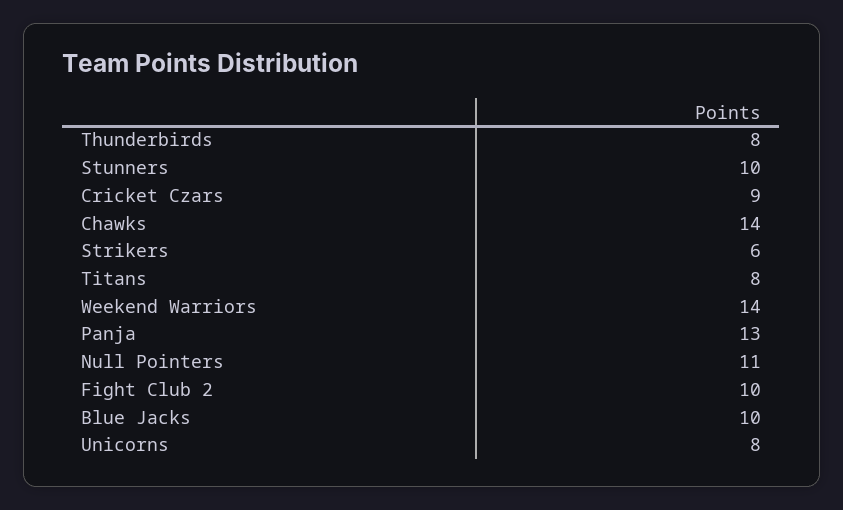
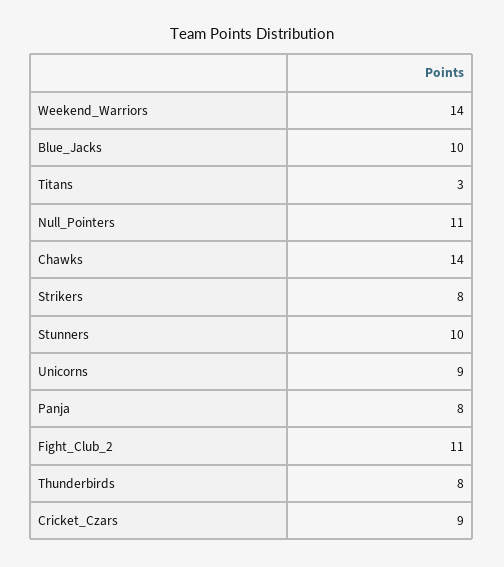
  {
    "Thunderbirds": 8,
    "Stunners": 10,
    "Cricket Czars": 9,
    "Chawks": 14,
-   "Strikers": 6,
+   "Strikers": 8,
-   "Titans": 8,
+   "Titans": 3,
    "Weekend Warriors": 14,
-   "Panja": 13,
+   "Panja": 8,
    "Null Pointers": 11,
-   "Fight Club 2": 10,
+   "Fight Club 2": 11,
    "Blue Jacks": 10,
-   "Unicorns": 8
+   "Unicorns": 9
  }

